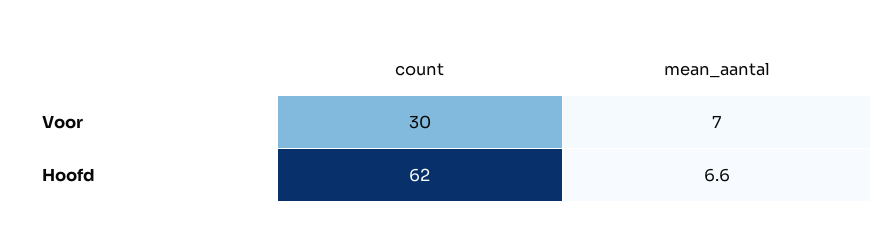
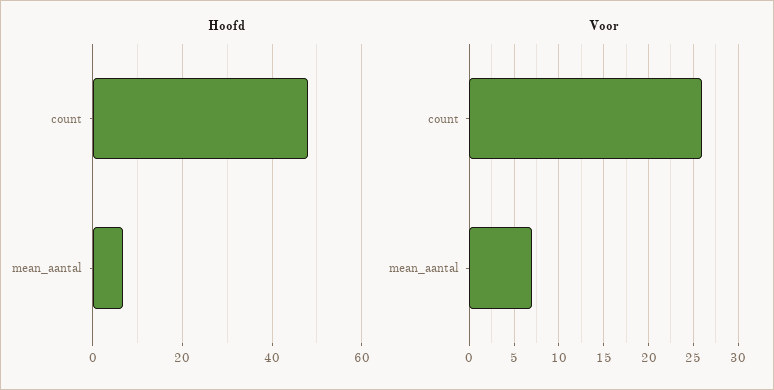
  {
    "Voor": {
-     "count": 30,
+     "count": 26,
      "mean_aantal": 7
    },
    "Hoofd": {
-     "count": 62,
+     "count": 48,
      "mean_aantal": 6.6
    }
  }

